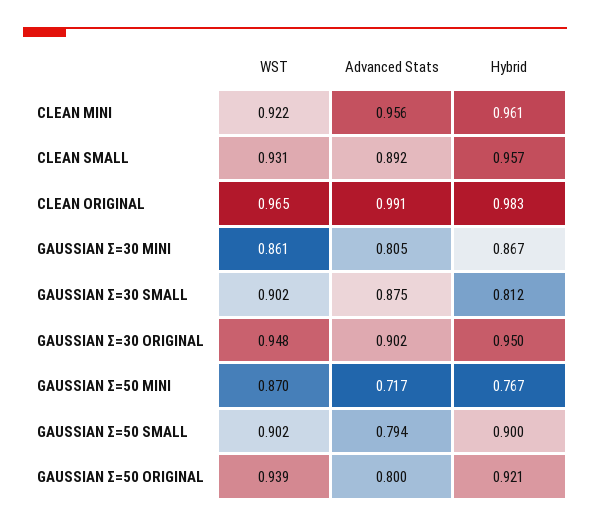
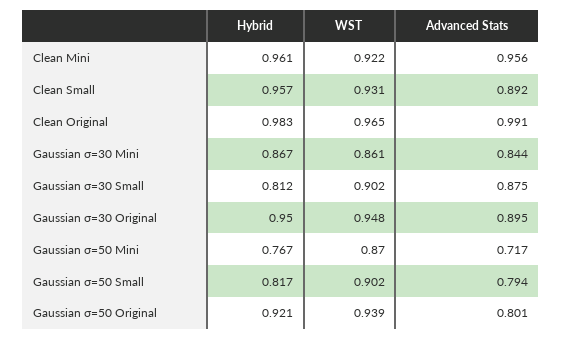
  {
    "WST": {
      "CLEAN MINI": 0.922,
      "CLEAN SMALL": 0.931,
      "CLEAN ORIGINAL": 0.965,
      "GAUSSIAN Σ=30 MINI": 0.861,
      "GAUSSIAN Σ=30 SMALL": 0.902,
      "GAUSSIAN Σ=30 ORIGINAL": 0.948,
      "GAUSSIAN Σ=50 MINI": 0.87,
      "GAUSSIAN Σ=50 SMALL": 0.902,
      "GAUSSIAN Σ=50 ORIGINAL": 0.939
    },
    "Advanced Stats": {
      "CLEAN MINI": 0.956,
      "CLEAN SMALL": 0.892,
      "CLEAN ORIGINAL": 0.991,
-     "GAUSSIAN Σ=30 MINI": 0.805,
+     "GAUSSIAN Σ=30 MINI": 0.844,
      "GAUSSIAN Σ=30 SMALL": 0.875,
-     "GAUSSIAN Σ=30 ORIGINAL": 0.902,
+     "GAUSSIAN Σ=30 ORIGINAL": 0.895,
      "GAUSSIAN Σ=50 MINI": 0.717,
      "GAUSSIAN Σ=50 SMALL": 0.794,
-     "GAUSSIAN Σ=50 ORIGINAL": 0.8
+     "GAUSSIAN Σ=50 ORIGINAL": 0.801
    },
    "Hybrid": {
      "CLEAN MINI": 0.961,
      "CLEAN SMALL": 0.957,
      "CLEAN ORIGINAL": 0.983,
      "GAUSSIAN Σ=30 MINI": 0.867,
      "GAUSSIAN Σ=30 SMALL": 0.812,
      "GAUSSIAN Σ=30 ORIGINAL": 0.95,
      "GAUSSIAN Σ=50 MINI": 0.767,
-     "GAUSSIAN Σ=50 SMALL": 0.9,
+     "GAUSSIAN Σ=50 SMALL": 0.817,
      "GAUSSIAN Σ=50 ORIGINAL": 0.921
    }
  }

